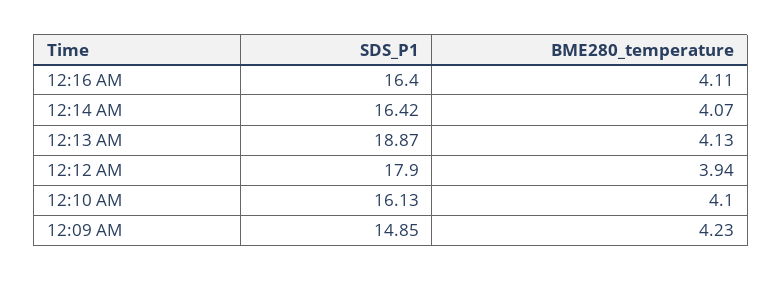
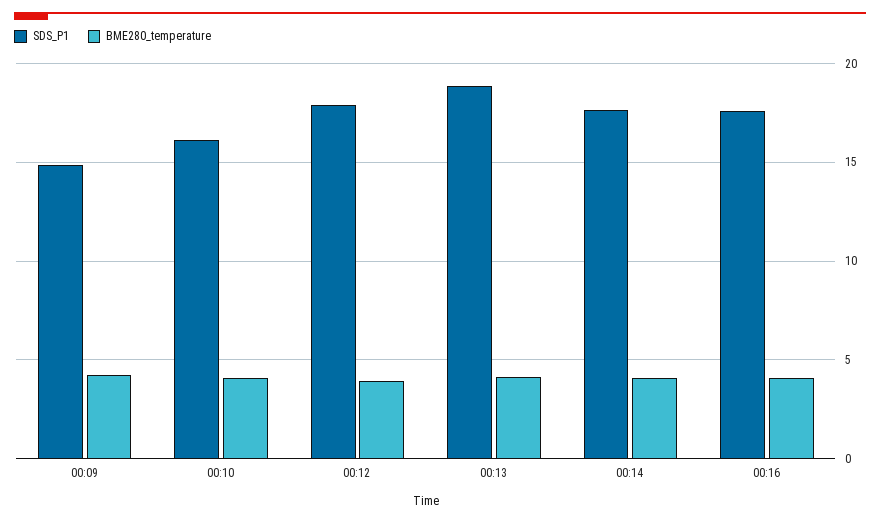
  {
    "SDS_P1": {
-     "12:16 AM": 16.4,
+     "12:16 AM": 17.5,
-     "12:14 AM": 16.42,
+     "12:14 AM": 17.5,
      "12:13 AM": 18.87,
      "12:12 AM": 17.9,
      "12:10 AM": 16.13,
      "12:09 AM": 14.85
    },
    "BME280_temperature": {
      "12:16 AM": 4.11,
      "12:14 AM": 4.07,
      "12:13 AM": 4.13,
      "12:12 AM": 3.94,
      "12:10 AM": 4.1,
      "12:09 AM": 4.23
    }
  }

